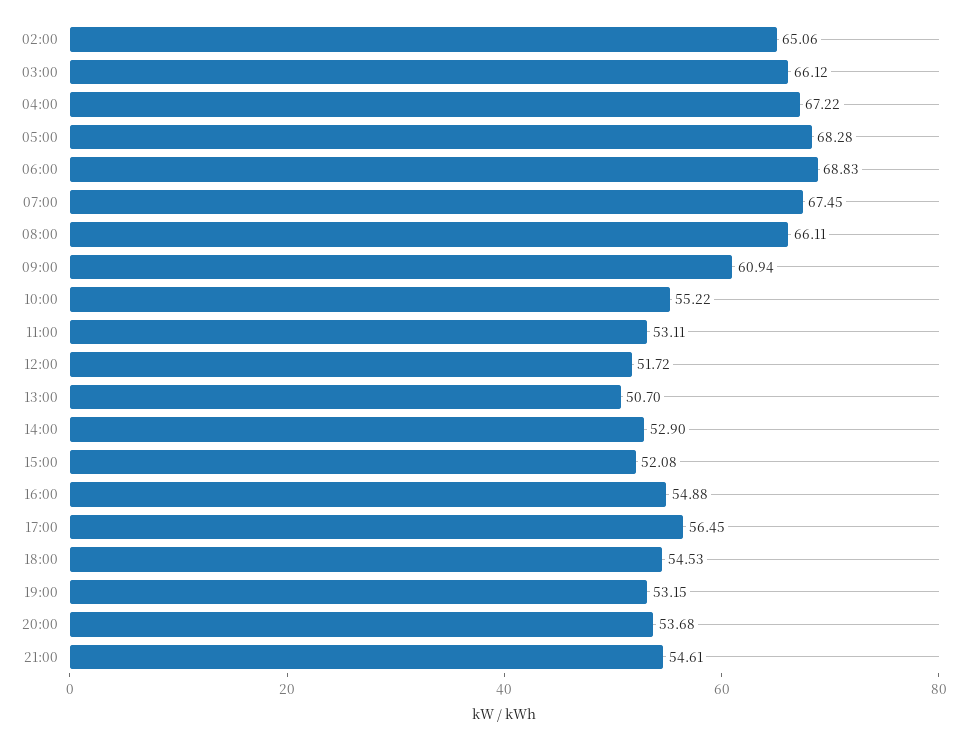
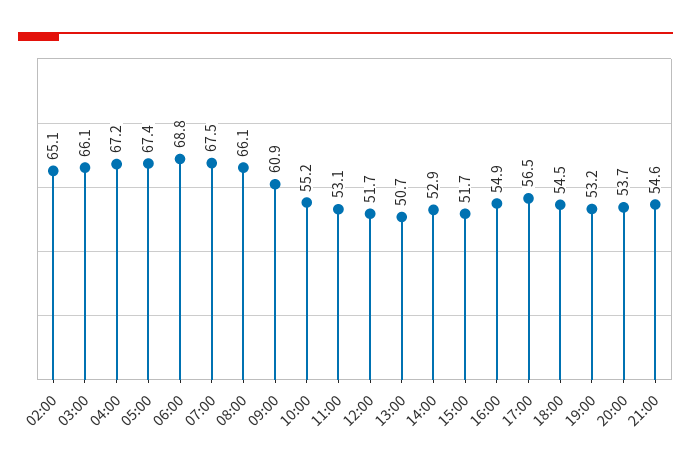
  {
    "02:00": 65.06,
    "03:00": 66.12,
    "04:00": 67.22,
-   "05:00": 68.28,
+   "05:00": 67.4,
    "06:00": 68.83,
    "07:00": 67.45,
    "08:00": 66.11,
    "09:00": 60.94,
    "10:00": 55.22,
    "11:00": 53.11,
    "12:00": 51.72,
    "13:00": 50.7,
    "14:00": 52.9,
-   "15:00": 52.08,
+   "15:00": 51.7,
    "16:00": 54.88,
    "17:00": 56.45,
    "18:00": 54.53,
    "19:00": 53.15,
    "20:00": 53.68,
    "21:00": 54.61
  }

